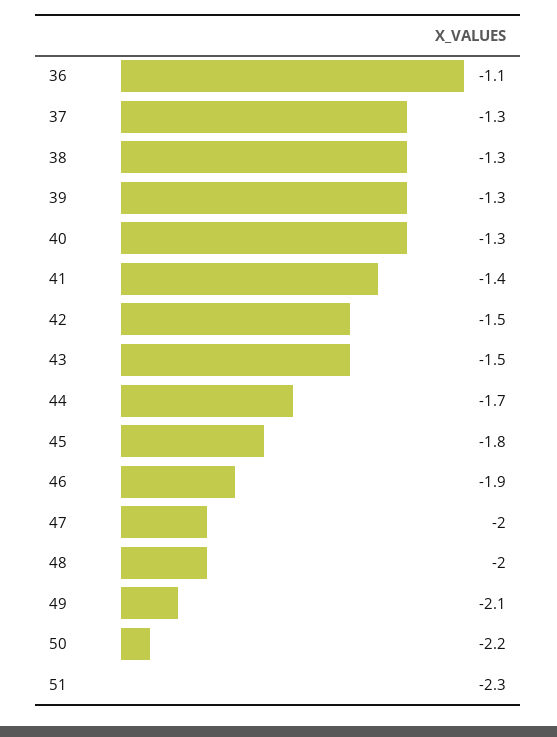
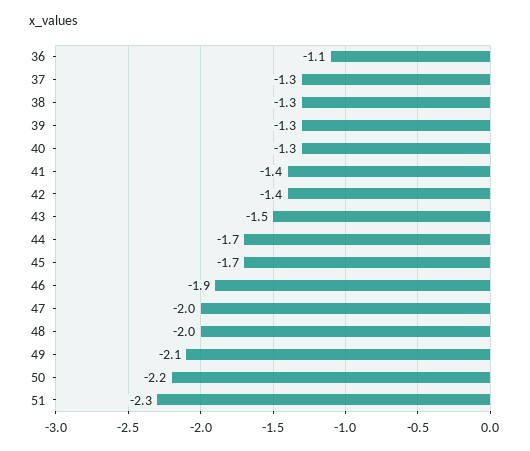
  {
    "36": -1.1,
    "37": -1.3,
    "38": -1.3,
    "39": -1.3,
    "40": -1.3,
    "41": -1.4,
-   "42": -1.5,
+   "42": -1.4,
    "43": -1.5,
    "44": -1.7,
-   "45": -1.8,
+   "45": -1.7,
    "46": -1.9,
    "47": -2,
    "48": -2,
    "49": -2.1,
    "50": -2.2,
    "51": -2.3
  }

